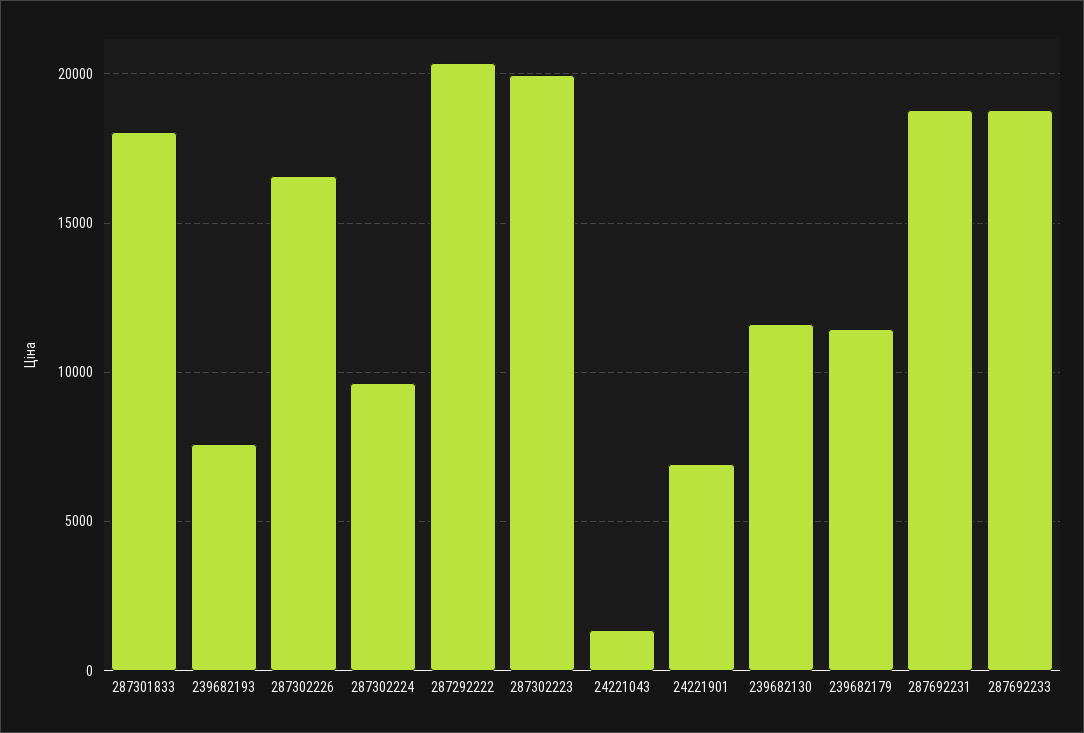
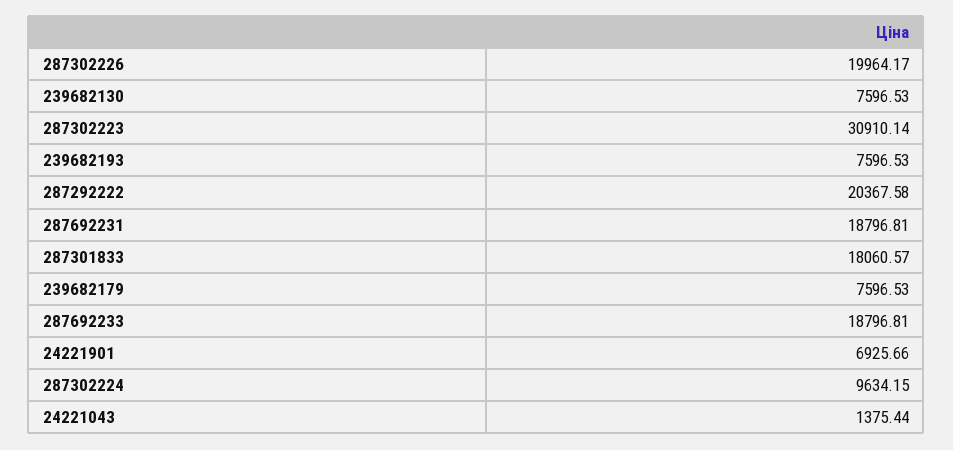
  {
    "287301833": 18060.57,
    "239682193": 7596.53,
-   "287302226": 16500,
+   "287302226": 19964.17,
    "287302224": 9634.15,
    "287292222": 20367.58,
-   "287302223": 20000,
+   "287302223": 30910.14,
    "24221043": 1375.44,
    "24221901": 6925.66,
-   "239682130": 11500,
+   "239682130": 7596.53,
-   "239682179": 11500,
+   "239682179": 7596.53,
    "287692231": 18796.81,
    "287692233": 18796.81
  }

